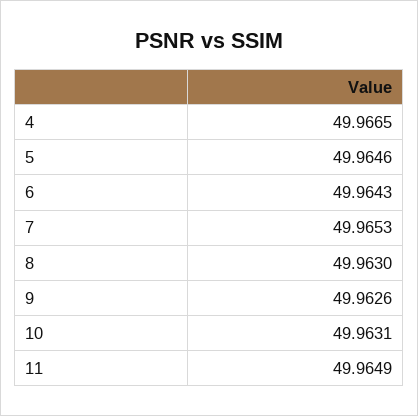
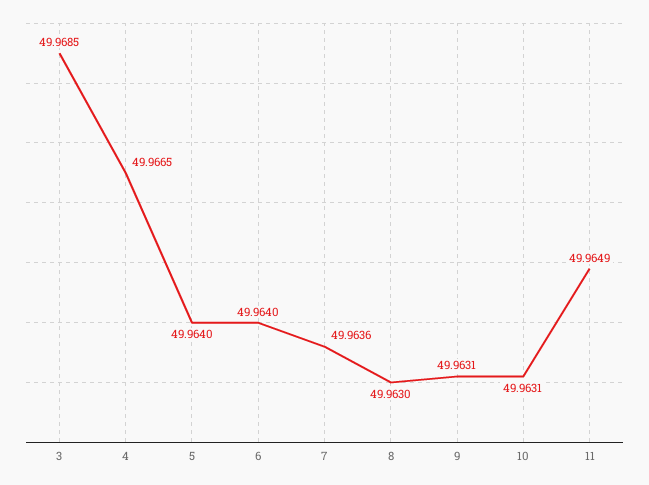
  {
    "4": 49.9665,
-   "5": 49.9646,
+   "5": 49.964,
-   "6": 49.9643,
+   "6": 49.964,
-   "7": 49.9653,
+   "7": 49.9636,
    "8": 49.963,
-   "9": 49.9626,
+   "9": 49.9631,
    "10": 49.9631,
-   "11": 49.9649
+   "11": 49.9649,
+   "3": 49.9685
  }

